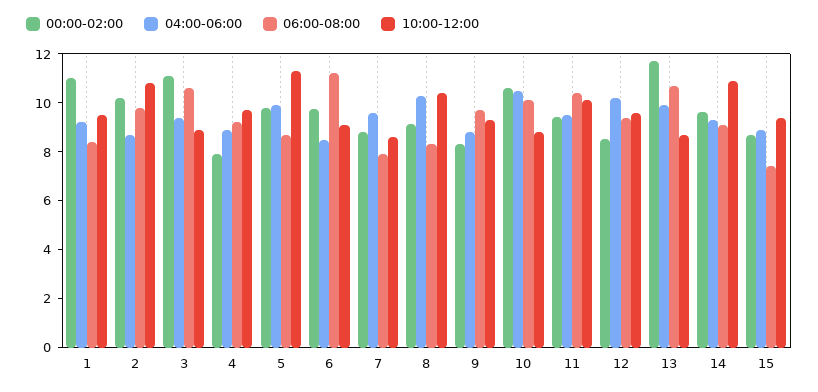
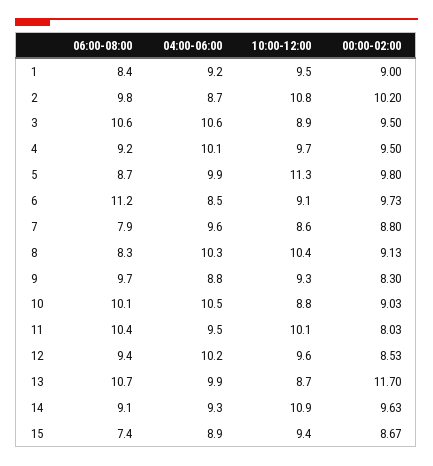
  {
    "00:00-02:00": {
-     "1": 11,
+     "1": 9,
      "2": 10.2,
-     "3": 11,
+     "3": 9.5,
-     "4": 8,
+     "4": 9.5,
      "5": 9.8,
      "6": 9.73,
      "7": 8.8,
      "8": 9.13,
      "9": 8.3,
-     "10": 10.5,
+     "10": 9.03,
-     "11": 9.5,
+     "11": 8.03,
      "12": 8.53,
      "13": 11.7,
      "14": 9.63,
      "15": 8.67
    },
    "04:00-06:00": {
      "1": 9.2,
      "2": 8.7,
-     "3": 9.5,
+     "3": 10.6,
-     "4": 9,
+     "4": 10.1,
      "5": 9.9,
      "6": 8.5,
      "7": 9.6,
      "8": 10.3,
      "9": 8.8,
      "10": 10.5,
      "11": 9.5,
      "12": 10.2,
      "13": 9.9,
      "14": 9.3,
      "15": 8.9
    },
    "06:00-08:00": {
      "1": 8.4,
      "2": 9.8,
      "3": 10.6,
      "4": 9.2,
      "5": 8.7,
      "6": 11.2,
      "7": 7.9,
      "8": 8.3,
      "9": 9.7,
      "10": 10.1,
      "11": 10.4,
      "12": 9.4,
      "13": 10.7,
      "14": 9.1,
      "15": 7.4
    },
    "10:00-12:00": {
      "1": 9.5,
      "2": 10.8,
      "3": 8.9,
      "4": 9.7,
      "5": 11.3,
      "6": 9.1,
      "7": 8.6,
      "8": 10.4,
      "9": 9.3,
      "10": 8.8,
      "11": 10.1,
      "12": 9.6,
      "13": 8.7,
      "14": 10.9,
      "15": 9.4
    }
  }

